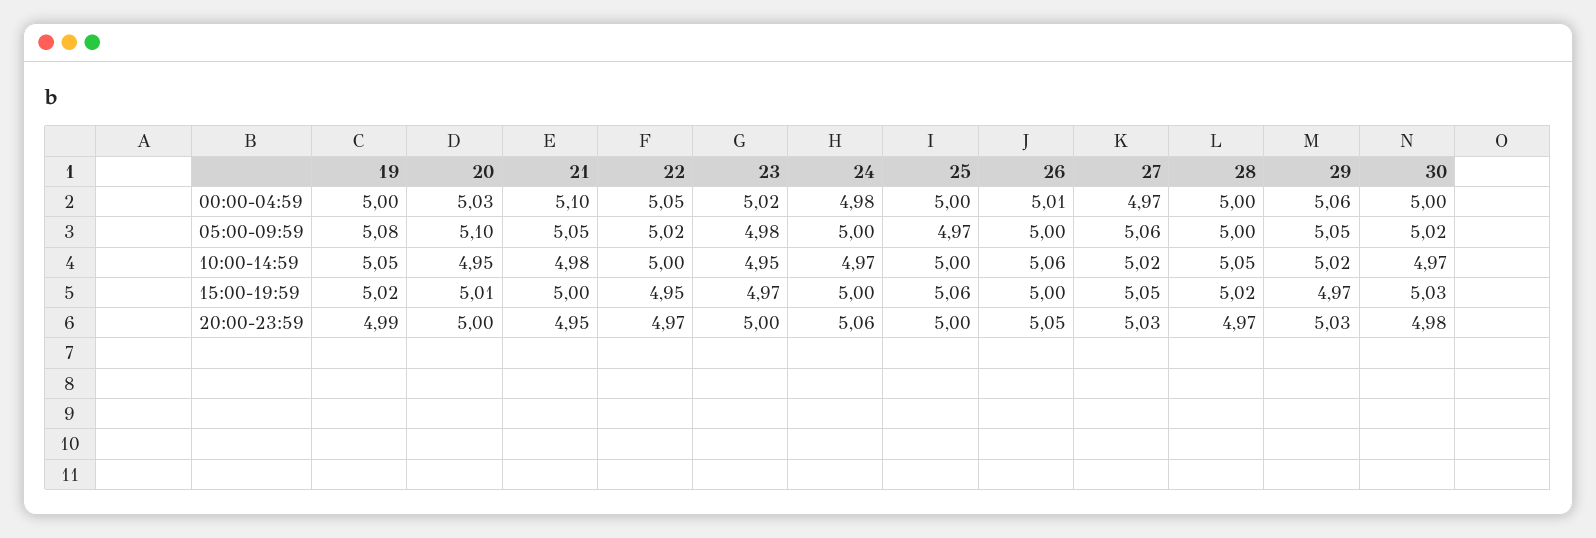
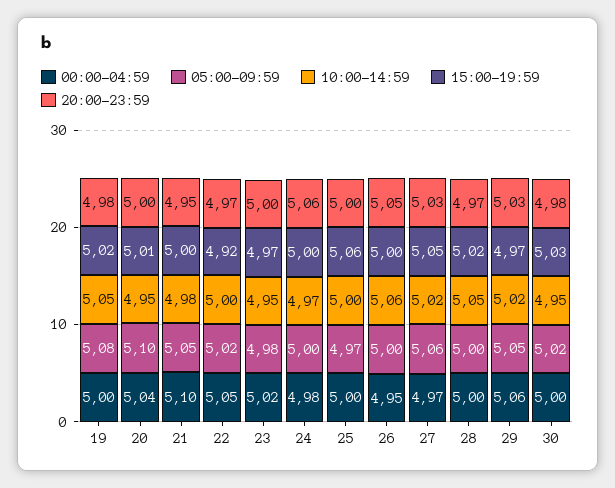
  {
    "00:00-04:59": {
      "19": 5,
-     "20": 5.03,
+     "20": 5.04,
      "21": 5.1,
      "22": 5.05,
      "23": 5.02,
      "24": 4.98,
      "25": 5,
-     "26": 5.01,
+     "26": 4.95,
      "27": 4.97,
      "28": 5,
      "29": 5.06,
      "30": 5
    },
    "05:00-09:59": {
      "19": 5.08,
      "20": 5.1,
      "21": 5.05,
      "22": 5.02,
      "23": 4.98,
      "24": 5,
      "25": 4.97,
      "26": 5,
      "27": 5.06,
      "28": 5,
      "29": 5.05,
      "30": 5.02
    },
    "10:00-14:59": {
      "19": 5.05,
      "20": 4.95,
      "21": 4.98,
      "22": 5,
      "23": 4.95,
      "24": 4.97,
      "25": 5,
      "26": 5.06,
      "27": 5.02,
      "28": 5.05,
      "29": 5.02,
-     "30": 4.97
+     "30": 4.95
    },
    "15:00-19:59": {
      "19": 5.02,
      "20": 5.01,
      "21": 5,
-     "22": 4.95,
+     "22": 4.92,
      "23": 4.97,
      "24": 5,
      "25": 5.06,
      "26": 5,
      "27": 5.05,
      "28": 5.02,
      "29": 4.97,
      "30": 5.03
    },
    "20:00-23:59": {
-     "19": 4.99,
+     "19": 4.98,
      "20": 5,
      "21": 4.95,
      "22": 4.97,
      "23": 5,
      "24": 5.06,
      "25": 5,
      "26": 5.05,
      "27": 5.03,
      "28": 4.97,
      "29": 5.03,
      "30": 4.98
    }
  }

